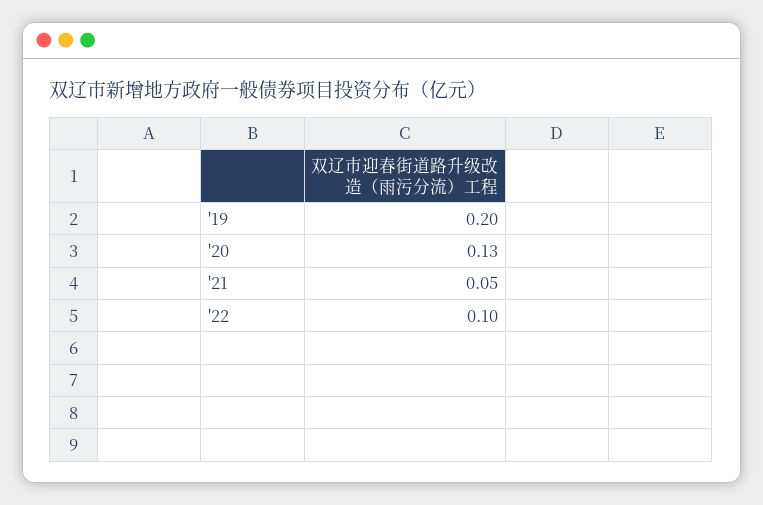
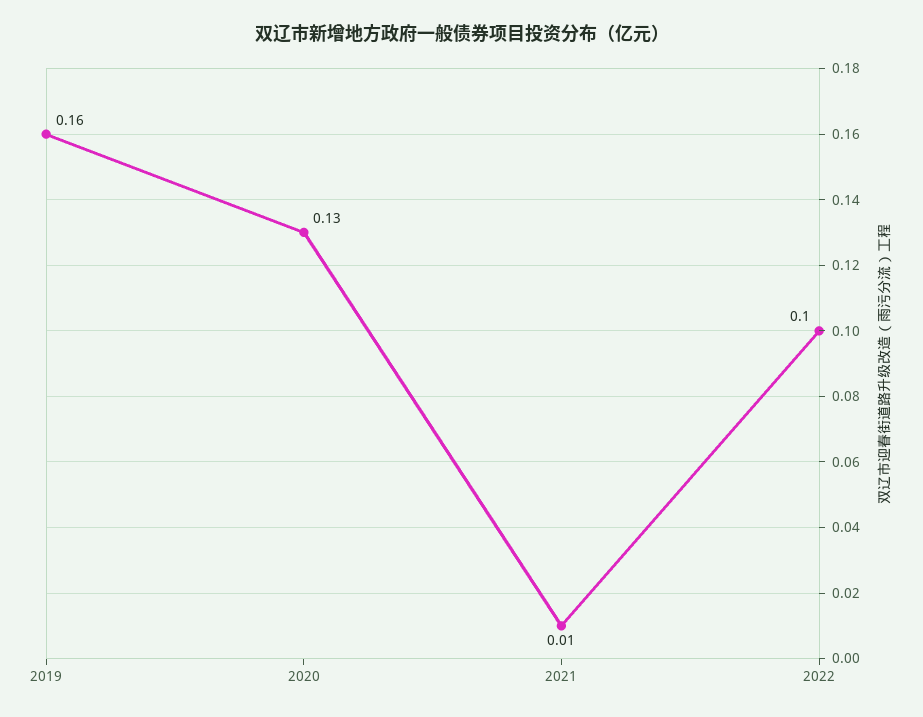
  {
-   "'19": 0.2,
+   "'19": 0.16,
    "'20": 0.13,
-   "'21": 0.05,
+   "'21": 0.01,
    "'22": 0.1
  }

